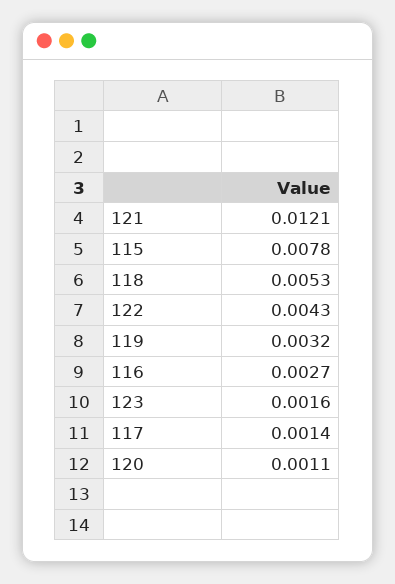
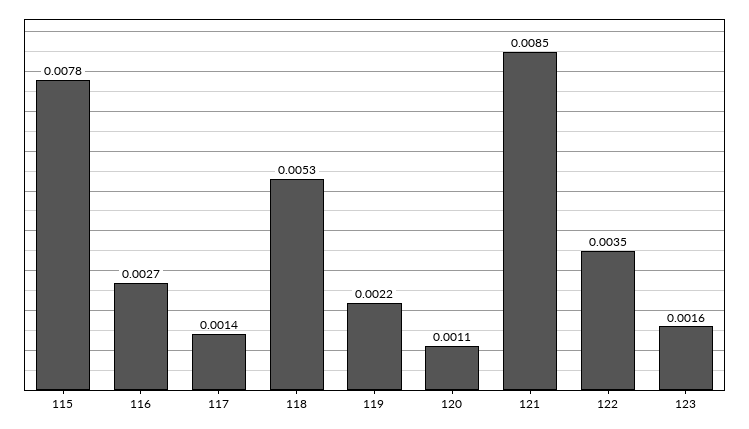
  {
-   "121": 0.0121,
+   "121": 0.0085,
    "115": 0.0078,
    "118": 0.0053,
-   "122": 0.0043,
+   "122": 0.0035,
-   "119": 0.0032,
+   "119": 0.0022,
    "116": 0.0027,
    "123": 0.0016,
    "117": 0.0014,
    "120": 0.0011
  }

